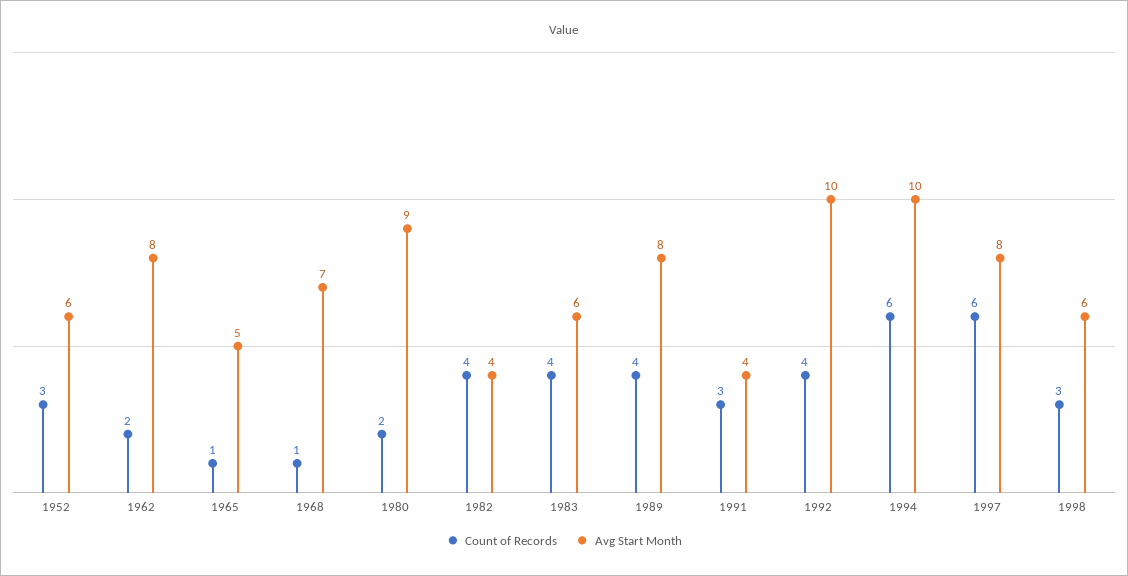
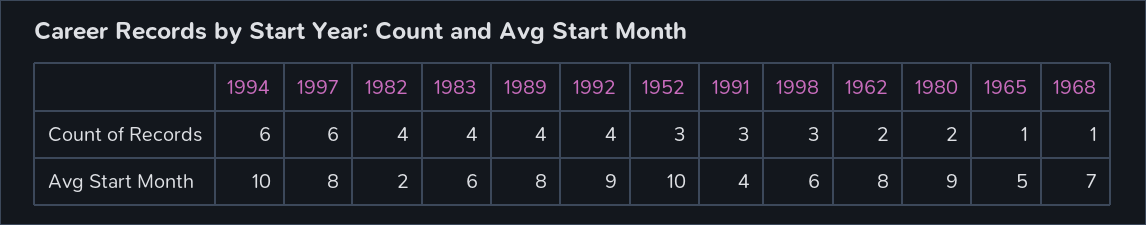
  {
    "Count of Records": {
      "1952": 3,
      "1962": 2,
      "1965": 1,
      "1968": 1,
      "1980": 2,
      "1982": 4,
      "1983": 4,
      "1989": 4,
      "1991": 3,
      "1992": 4,
      "1994": 6,
      "1997": 6,
      "1998": 3
    },
    "Avg Start Month": {
-     "1952": 6,
+     "1952": 10,
      "1962": 8,
      "1965": 5,
      "1968": 7,
      "1980": 9,
-     "1982": 4,
+     "1982": 2,
      "1983": 6,
      "1989": 8,
      "1991": 4,
-     "1992": 10,
+     "1992": 9,
      "1994": 10,
      "1997": 8,
      "1998": 6
    }
  }

